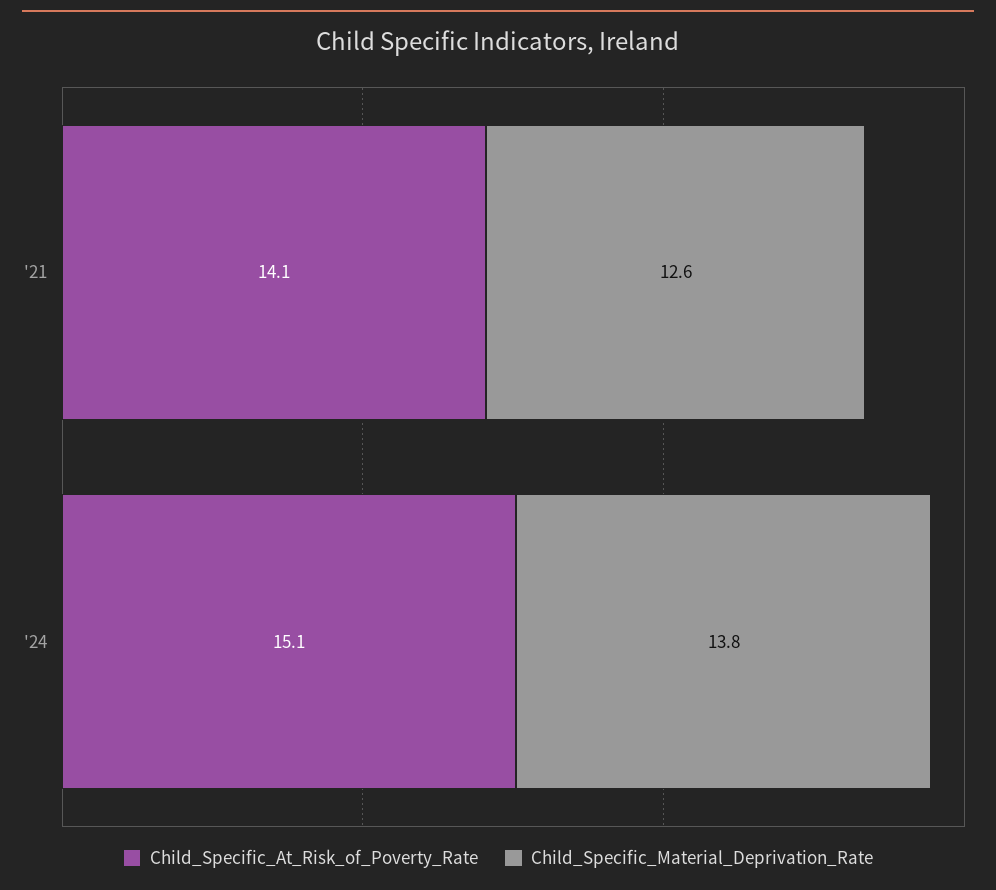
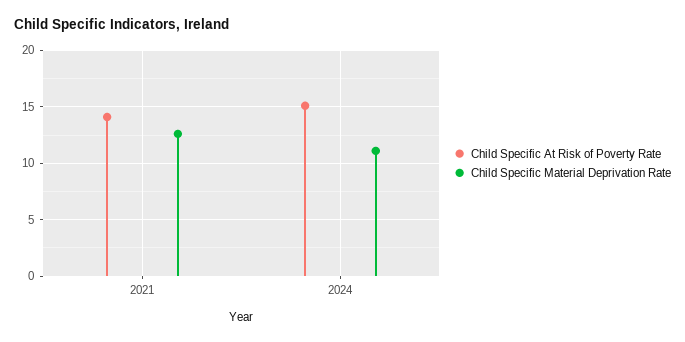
  {
    "Child_Specific_At_Risk_of_Poverty_Rate": {
      "'21": 14.1,
      "'24": 15.1
    },
    "Child_Specific_Material_Deprivation_Rate": {
      "'21": 12.6,
-     "'24": 13.8
+     "'24": 11
    }
  }

